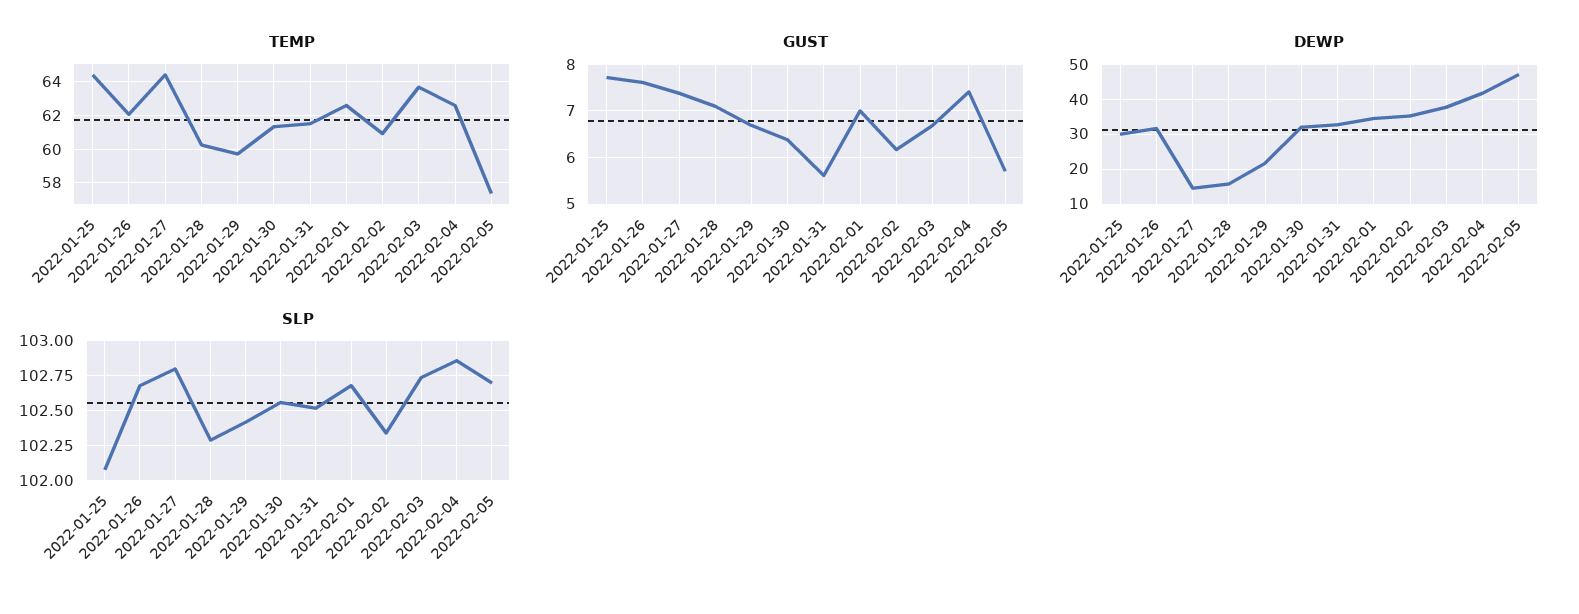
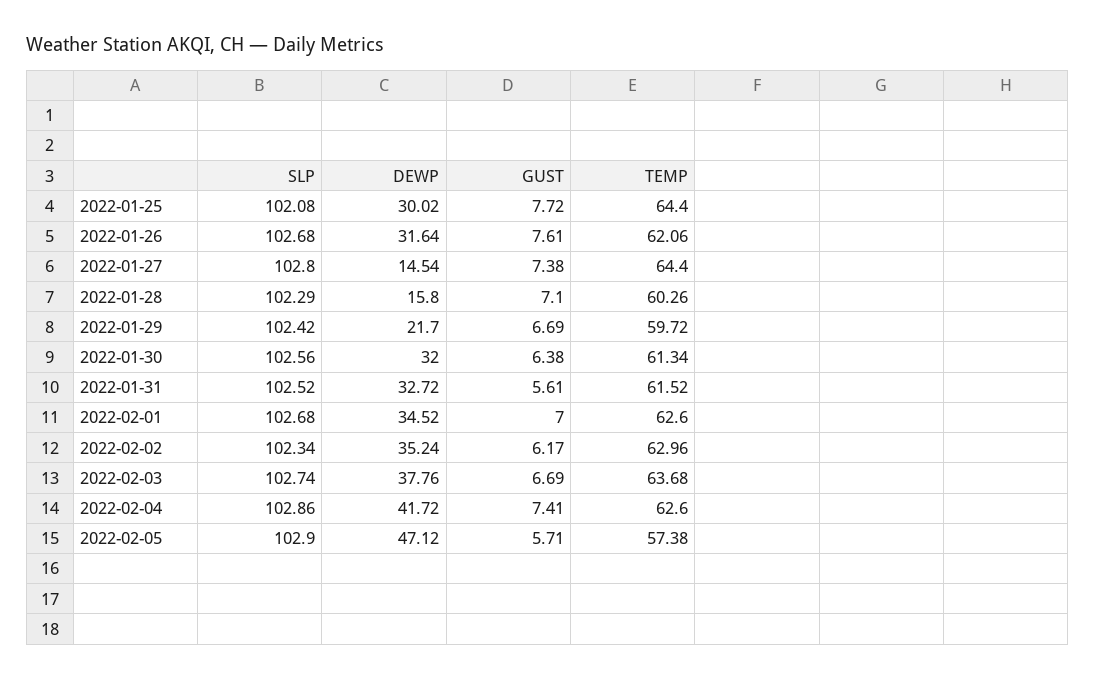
  {
    "TEMP": {
      "2022-01-25": 64.4,
      "2022-01-26": 62.06,
      "2022-01-27": 64.4,
      "2022-01-28": 60.26,
      "2022-01-29": 59.72,
      "2022-01-30": 61.34,
      "2022-01-31": 61.52,
      "2022-02-01": 62.6,
-     "2022-02-02": 61,
+     "2022-02-02": 62.96,
      "2022-02-03": 63.68,
      "2022-02-04": 62.6,
      "2022-02-05": 57.38
    },
    "GUST": {
      "2022-01-25": 7.72,
      "2022-01-26": 7.61,
      "2022-01-27": 7.38,
      "2022-01-28": 7.1,
      "2022-01-29": 6.69,
      "2022-01-30": 6.38,
      "2022-01-31": 5.61,
      "2022-02-01": 7,
      "2022-02-02": 6.17,
      "2022-02-03": 6.69,
      "2022-02-04": 7.41,
      "2022-02-05": 5.71
    },
    "DEWP": {
      "2022-01-25": 30.02,
      "2022-01-26": 31.64,
      "2022-01-27": 14.54,
      "2022-01-28": 15.8,
      "2022-01-29": 21.7,
      "2022-01-30": 32,
      "2022-01-31": 32.72,
      "2022-02-01": 34.52,
      "2022-02-02": 35.24,
      "2022-02-03": 37.76,
      "2022-02-04": 41.72,
      "2022-02-05": 47.12
    },
    "SLP": {
      "2022-01-25": 102.08,
      "2022-01-26": 102.68,
      "2022-01-27": 102.8,
      "2022-01-28": 102.29,
      "2022-01-29": 102.42,
      "2022-01-30": 102.56,
      "2022-01-31": 102.52,
      "2022-02-01": 102.68,
      "2022-02-02": 102.34,
      "2022-02-03": 102.74,
      "2022-02-04": 102.86,
-     "2022-02-05": 102.7
+     "2022-02-05": 102.9
    }
  }

